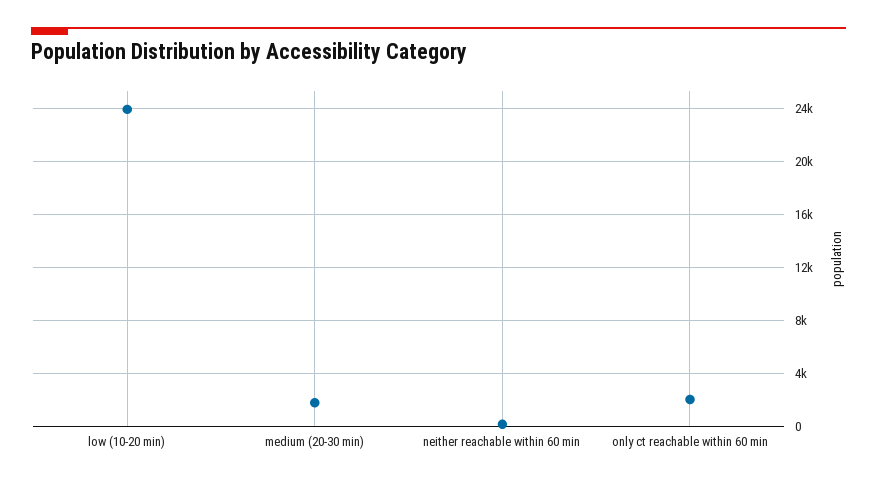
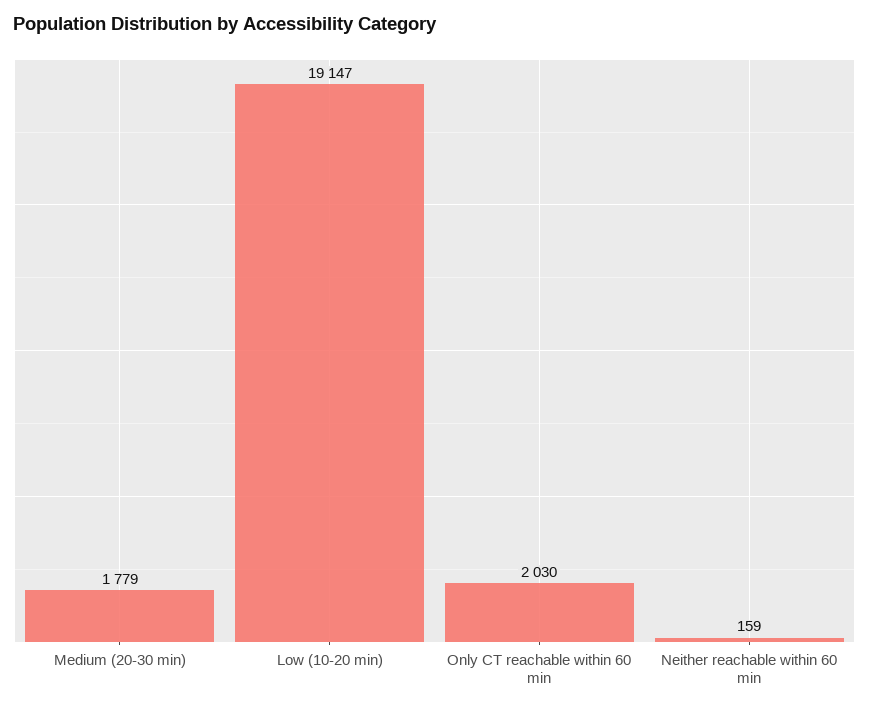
  {
-   "low (10-20 min)": 24000,
+   "low (10-20 min)": 19147,
    "medium (20-30 min)": 1779,
    "neither reachable within 60 min": 159,
    "only ct reachable within 60 min": 2030
  }

